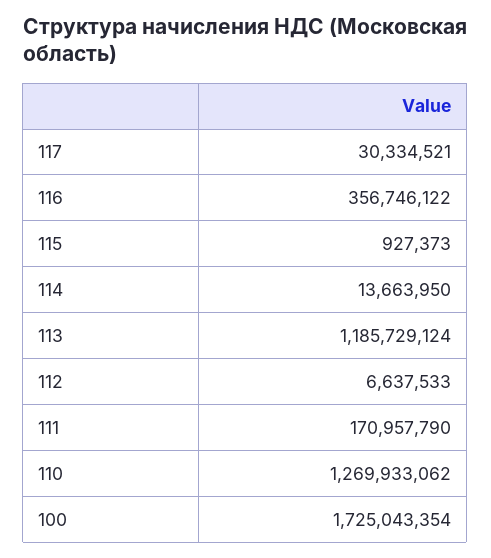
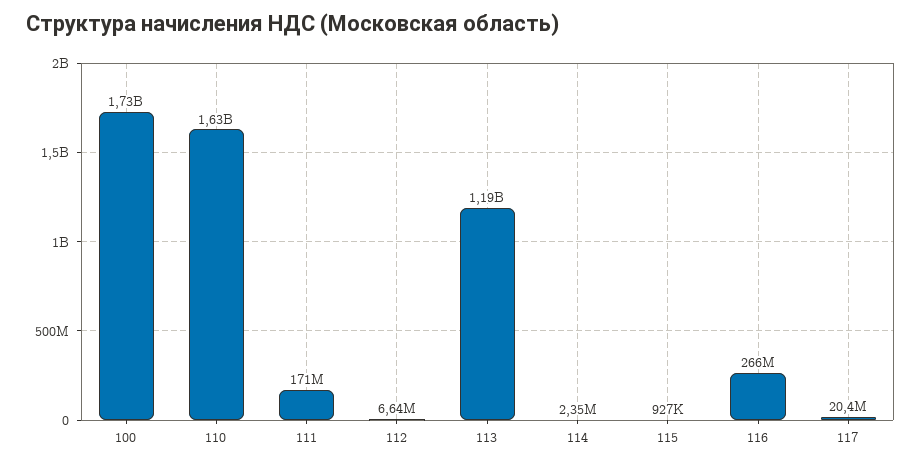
  {
-   "117": 30334521,
+   "117": 20400000,
-   "116": 356746122,
+   "116": 266000000,
    "115": 927373,
-   "114": 13663950,
+   "114": 2350000,
    "113": 1185729124,
    "112": 6637533,
    "111": 170957790,
-   "110": 1269933062,
+   "110": 1630000000,
    "100": 1725043354
  }

